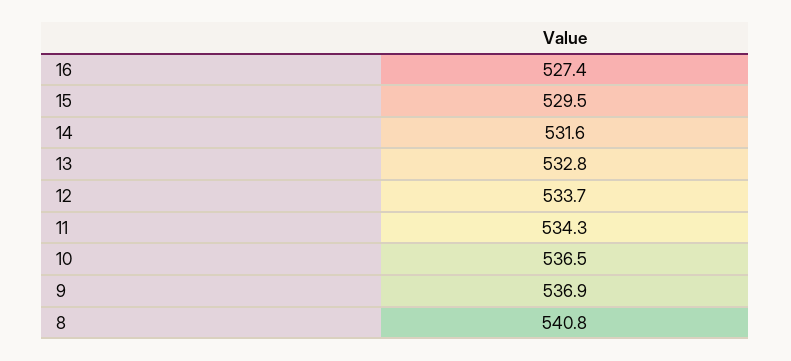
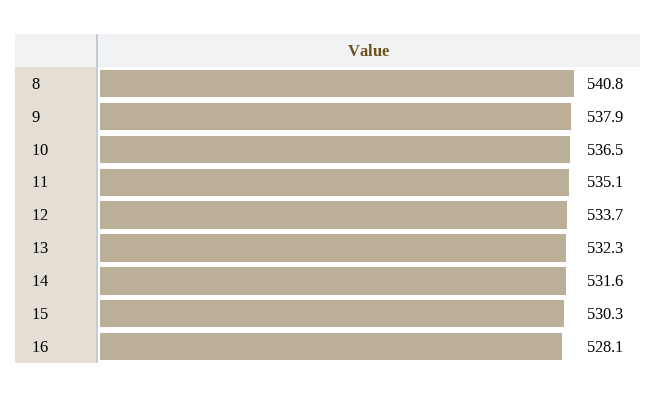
  {
-   "16": 527.4,
+   "16": 528.1,
-   "15": 529.5,
+   "15": 530.3,
    "14": 531.6,
-   "13": 532.8,
+   "13": 532.3,
    "12": 533.7,
-   "11": 534.3,
+   "11": 535.1,
    "10": 536.5,
-   "9": 536.9,
+   "9": 537.9,
    "8": 540.8
  }

